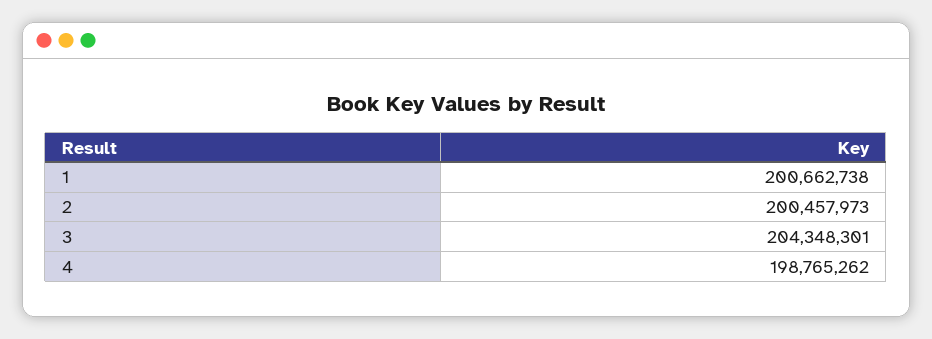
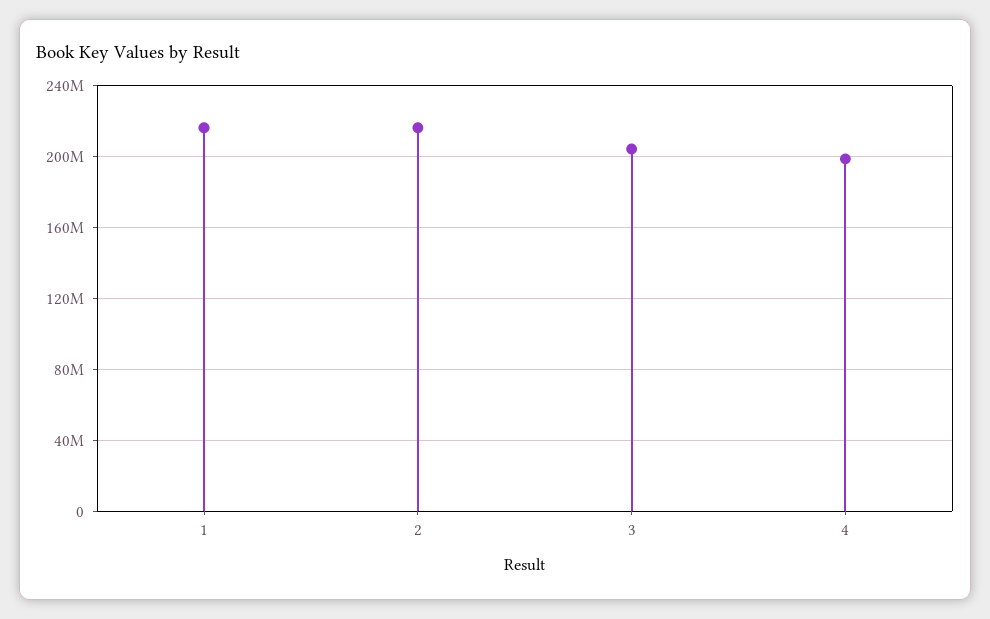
  {
-   "1": 200662738,
+   "1": 215000000,
-   "2": 200457973,
+   "2": 215000000,
    "3": 204348301,
    "4": 198765262
  }

